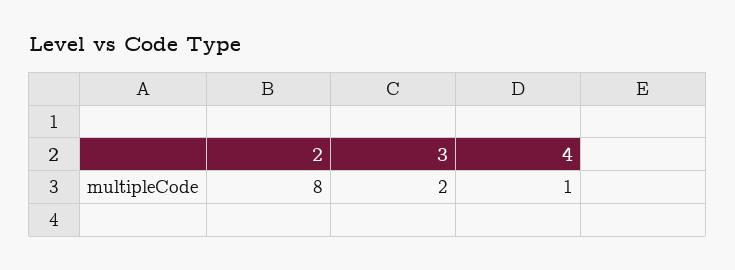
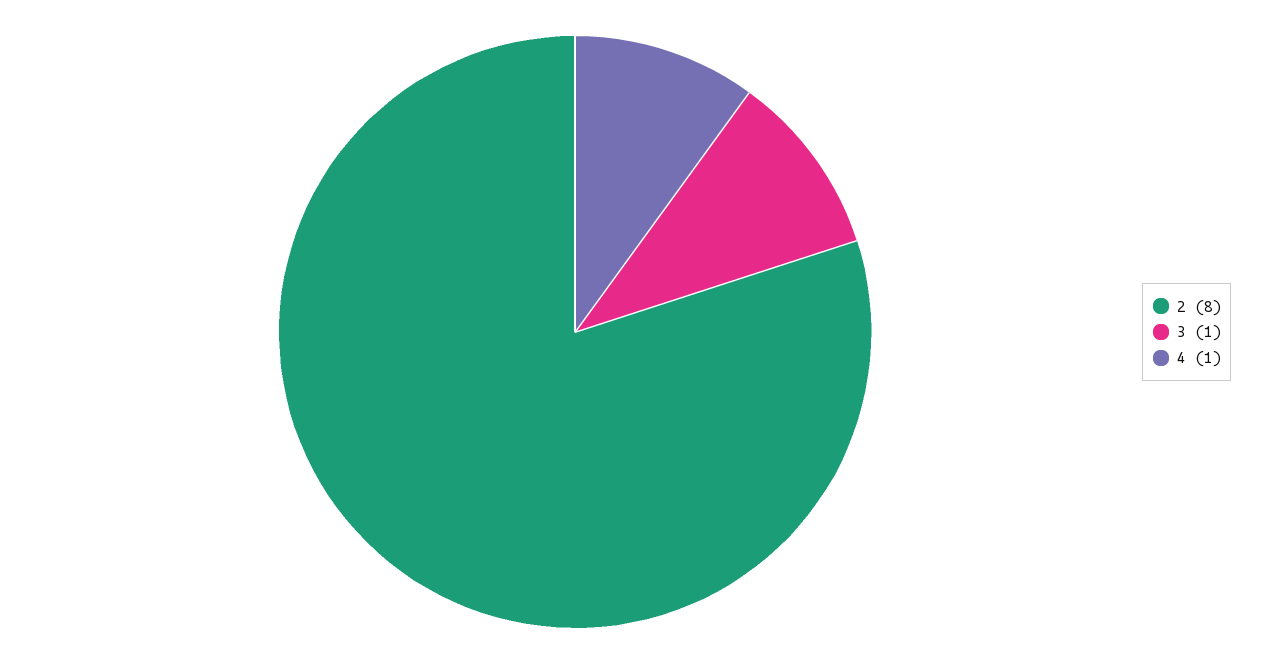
  {
    "2": 8,
-   "3": 2,
+   "3": 1,
    "4": 1
  }

